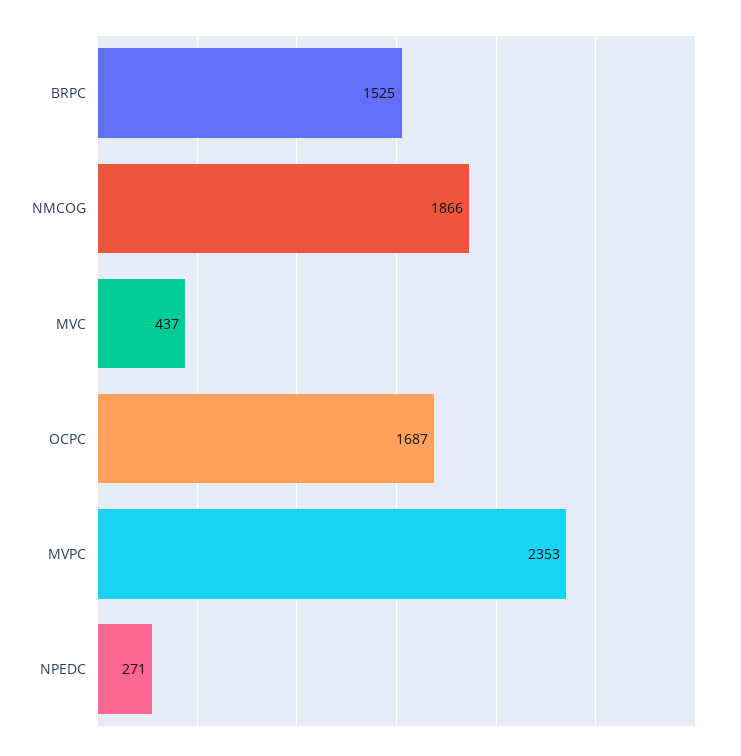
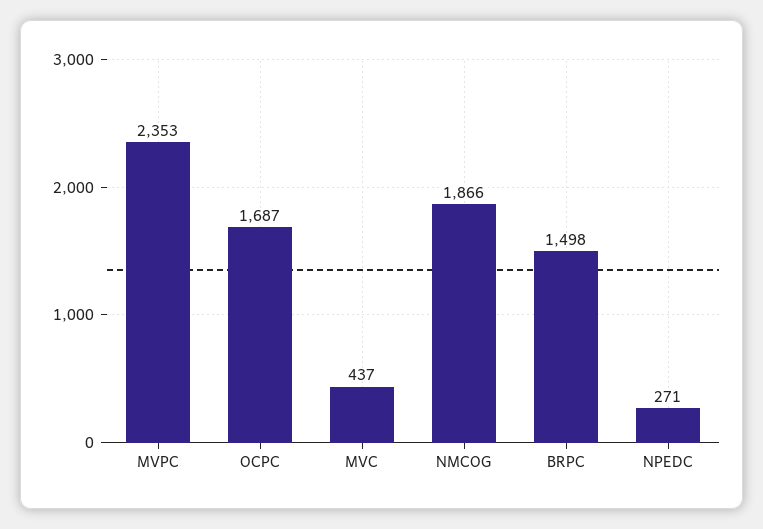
  {
-   "BRPC": 1525,
+   "BRPC": 1498,
    "NMCOG": 1866,
    "MVC": 437,
    "OCPC": 1687,
    "MVPC": 2353,
    "NPEDC": 271
  }

